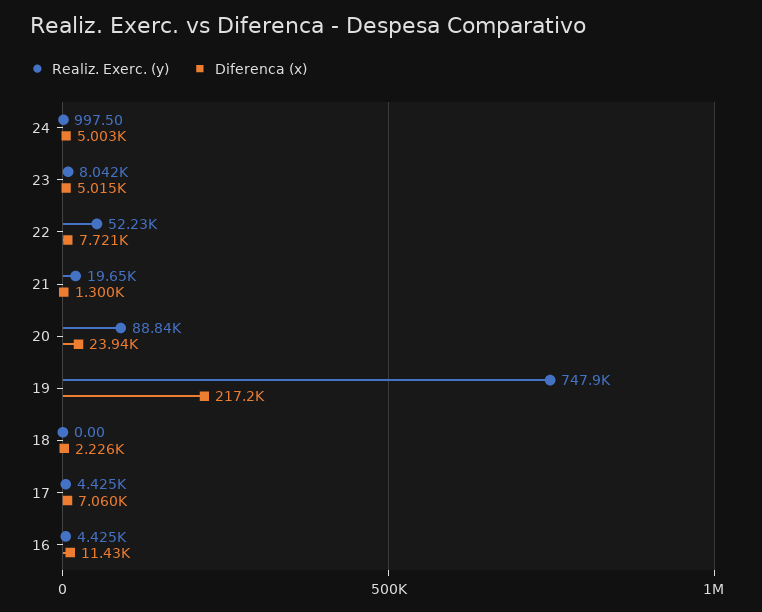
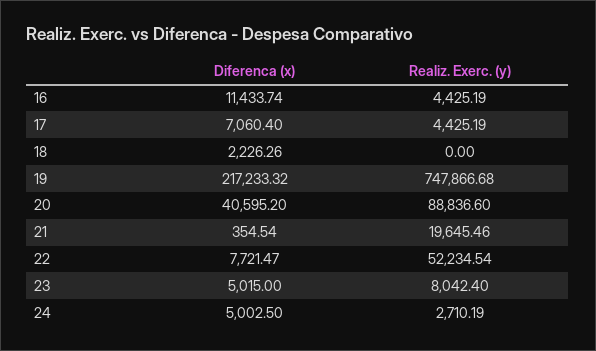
  {
    "Realiz. Exerc. (y)": {
-     "24": 997.5,
+     "24": 2710.19,
      "23": 8042.4,
      "22": 52234.54,
      "21": 19645.46,
      "20": 88836.6,
      "19": 747866.68,
      "18": 0,
      "17": 4425.19,
      "16": 4425.19
    },
    "Diferenca (x)": {
      "24": 5002.5,
      "23": 5015,
      "22": 7721.47,
-     "21": 1300,
+     "21": 354.54,
-     "20": 23940,
+     "20": 40595.2,
      "19": 217233.32,
      "18": 2226.26,
      "17": 7060.4,
      "16": 11433.74
    }
  }

